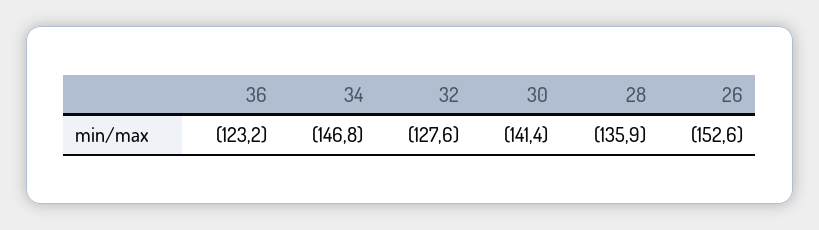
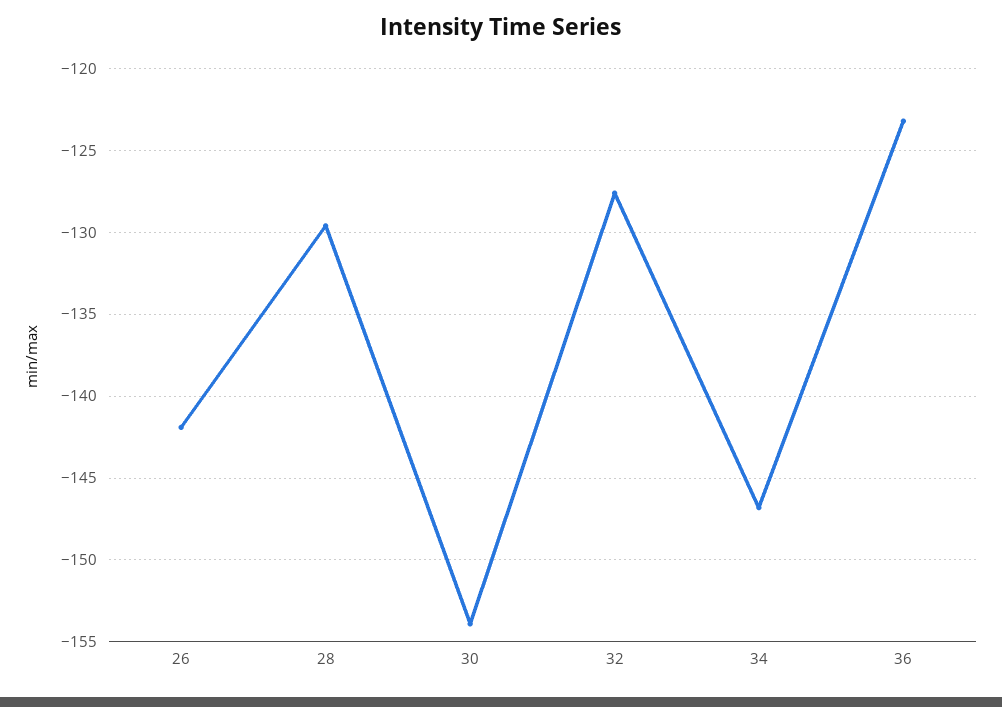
  {
    "36": -123.2,
    "34": -146.8,
    "32": -127.6,
-   "30": -141.4,
+   "30": -154,
-   "28": -135.9,
+   "28": -129.5,
-   "26": -152.6
+   "26": -142
  }

